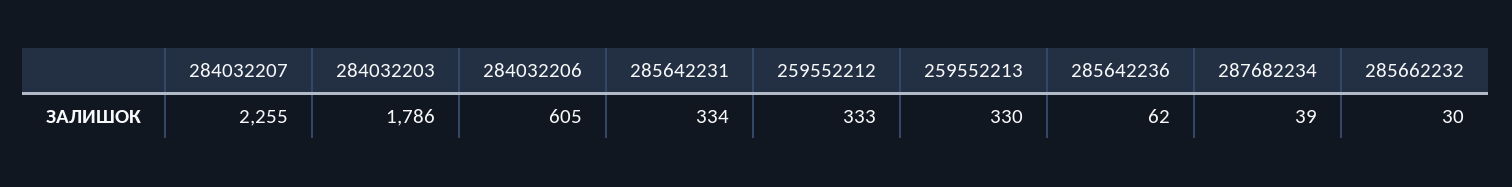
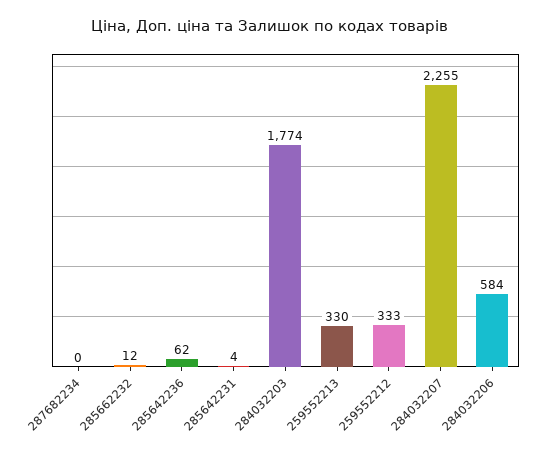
  {
    "284032207": 2255,
-   "284032203": 1786,
+   "284032203": 1774,
-   "284032206": 605,
+   "284032206": 584,
-   "285642231": 334,
+   "285642231": 4,
    "259552212": 333,
    "259552213": 330,
    "285642236": 62,
-   "287682234": 39,
+   "287682234": 0,
-   "285662232": 30
+   "285662232": 12
  }

